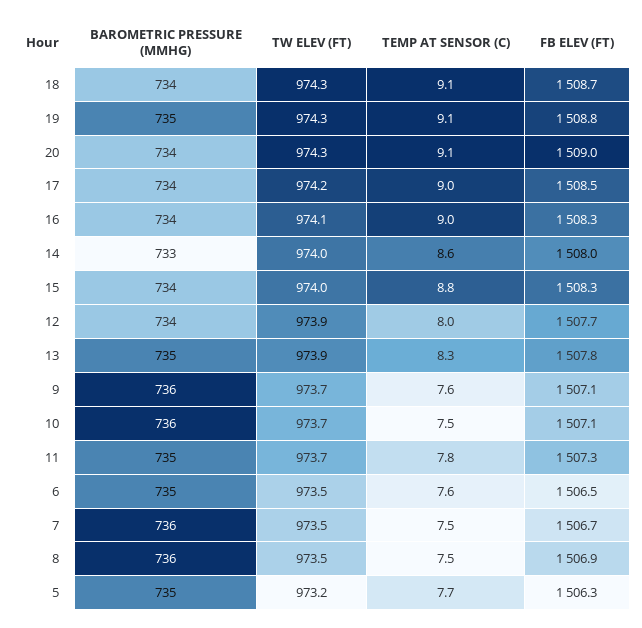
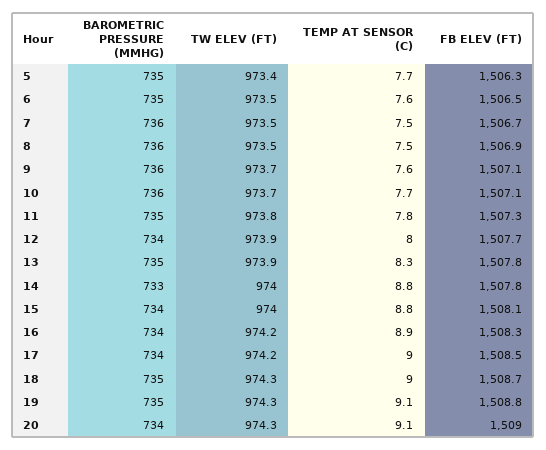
  {
    "BAROMETRIC PRESSURE (MMHG)": {
-     "18": 734,
+     "18": 735,
      "19": 735,
      "20": 734,
      "17": 734,
      "16": 734,
      "14": 733,
      "15": 734,
      "12": 734,
      "13": 735,
      "9": 736,
      "10": 736,
      "11": 735,
      "6": 735,
      "7": 736,
      "8": 736,
      "5": 735
    },
    "TW ELEV (FT)": {
      "18": 974.3,
      "19": 974.3,
      "20": 974.3,
      "17": 974.2,
-     "16": 974.1,
+     "16": 974.2,
      "14": 974,
      "15": 974,
      "12": 973.9,
      "13": 973.9,
      "9": 973.7,
      "10": 973.7,
-     "11": 973.7,
+     "11": 973.8,
      "6": 973.5,
      "7": 973.5,
      "8": 973.5,
-     "5": 973.2
+     "5": 973.4
    },
    "TEMP AT SENSOR (C)": {
-     "18": 9.1,
+     "18": 9,
      "19": 9.1,
      "20": 9.1,
      "17": 9,
-     "16": 9,
+     "16": 8.9,
-     "14": 8.6,
+     "14": 8.8,
      "15": 8.8,
      "12": 8,
      "13": 8.3,
      "9": 7.6,
-     "10": 7.5,
+     "10": 7.7,
      "11": 7.8,
      "6": 7.6,
      "7": 7.5,
      "8": 7.5,
      "5": 7.7
    },
    "FB ELEV (FT)": {
      "18": 1508.7,
      "19": 1508.8,
      "20": 1509,
      "17": 1508.5,
      "16": 1508.3,
-     "14": 1508,
+     "14": 1507.8,
-     "15": 1508.3,
+     "15": 1508.1,
      "12": 1507.7,
      "13": 1507.8,
      "9": 1507.1,
      "10": 1507.1,
      "11": 1507.3,
      "6": 1506.5,
      "7": 1506.7,
      "8": 1506.9,
      "5": 1506.3
    }
  }

